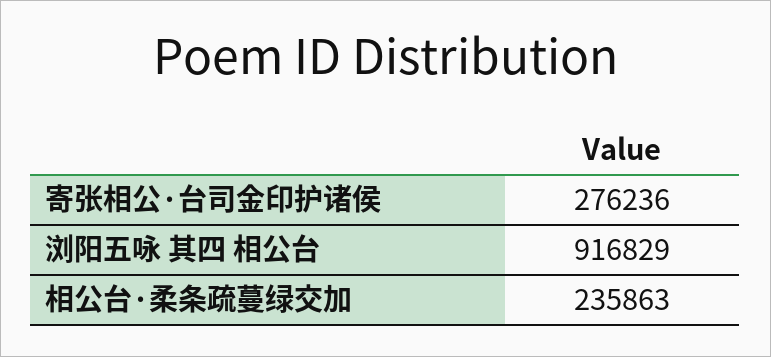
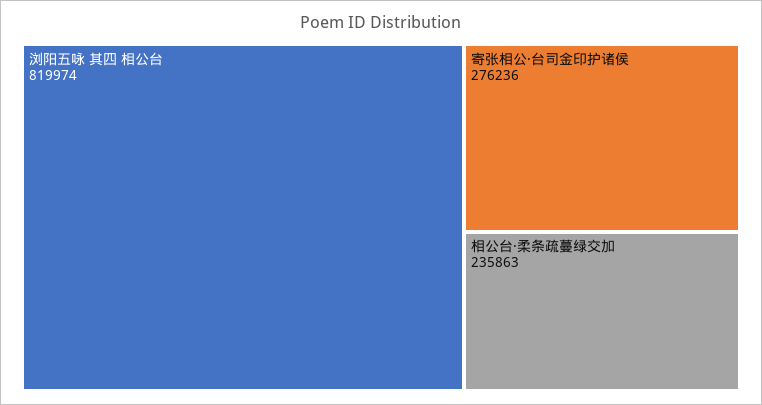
  {
    "寄张相公·台司金印护诸侯": 276236,
-   "浏阳五咏 其四 相公台": 916829,
+   "浏阳五咏 其四 相公台": 819974,
    "相公台·柔条疏蔓绿交加": 235863
  }

